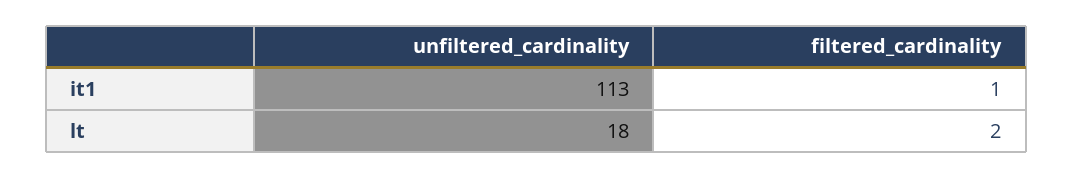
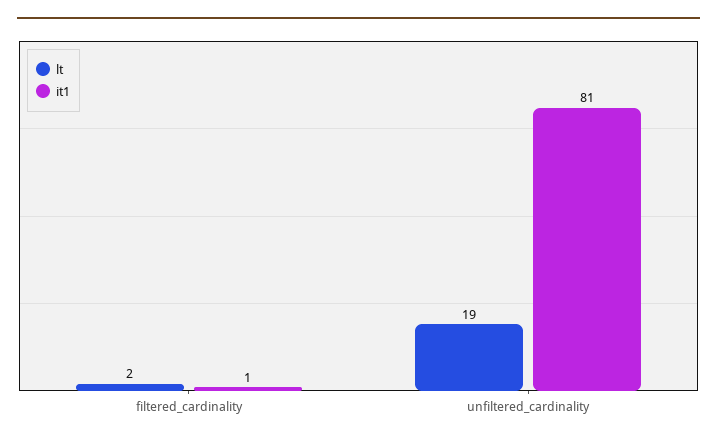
  {
    "it1": {
-     "unfiltered_cardinality": 113,
+     "unfiltered_cardinality": 81,
      "filtered_cardinality": 1
    },
    "lt": {
-     "unfiltered_cardinality": 18,
+     "unfiltered_cardinality": 19,
      "filtered_cardinality": 2
    }
  }

